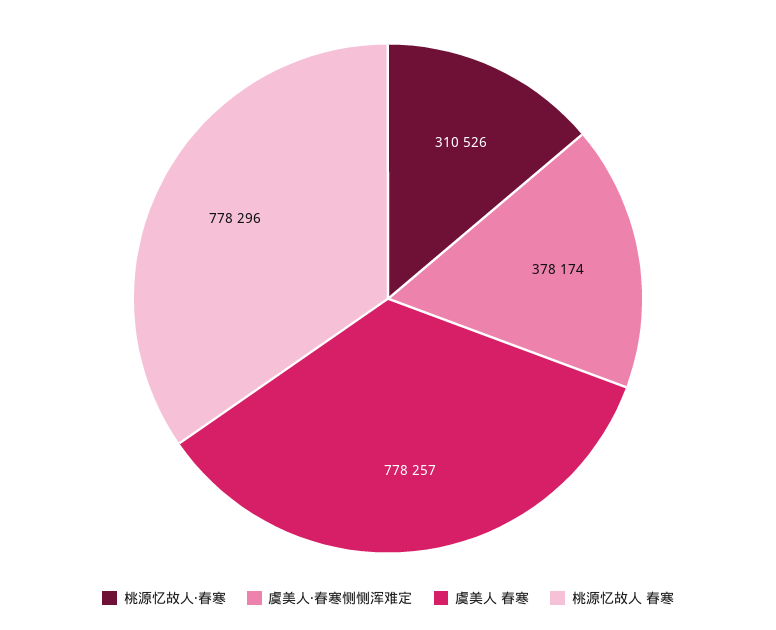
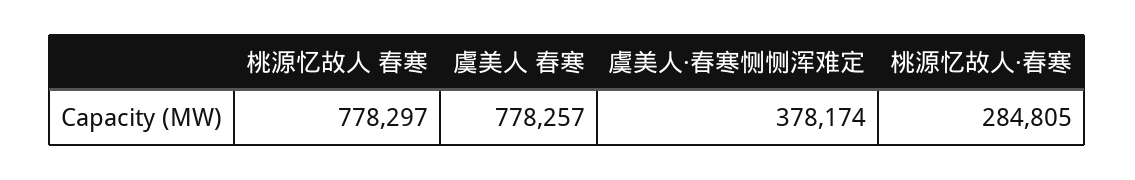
  {
-   "桃源忆故人·春寒": 310526,
+   "桃源忆故人·春寒": 284805,
    "虞美人·春寒恻恻浑难定": 378174,
    "虞美人 春寒": 778257,
-   "桃源忆故人 春寒": 778296
+   "桃源忆故人 春寒": 778297
  }

